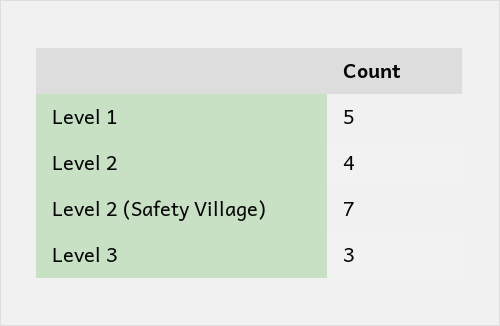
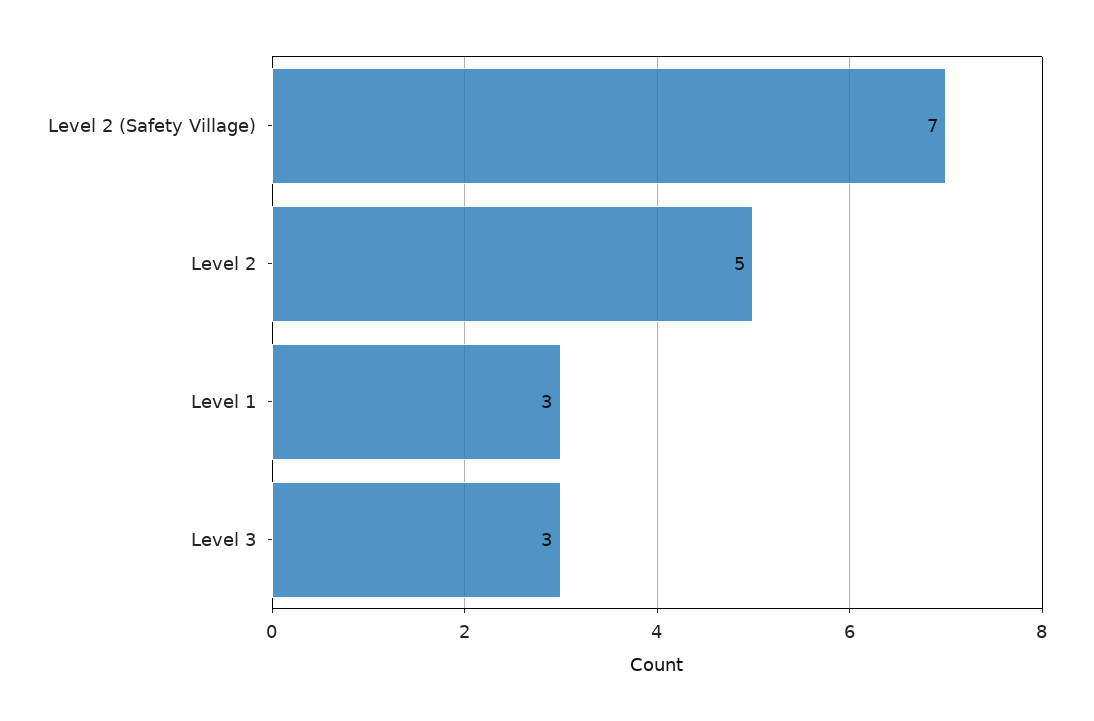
  {
-   "Level 1": 5,
+   "Level 1": 3,
-   "Level 2": 4,
+   "Level 2": 5,
    "Level 2 (Safety Village)": 7,
    "Level 3": 3
  }

